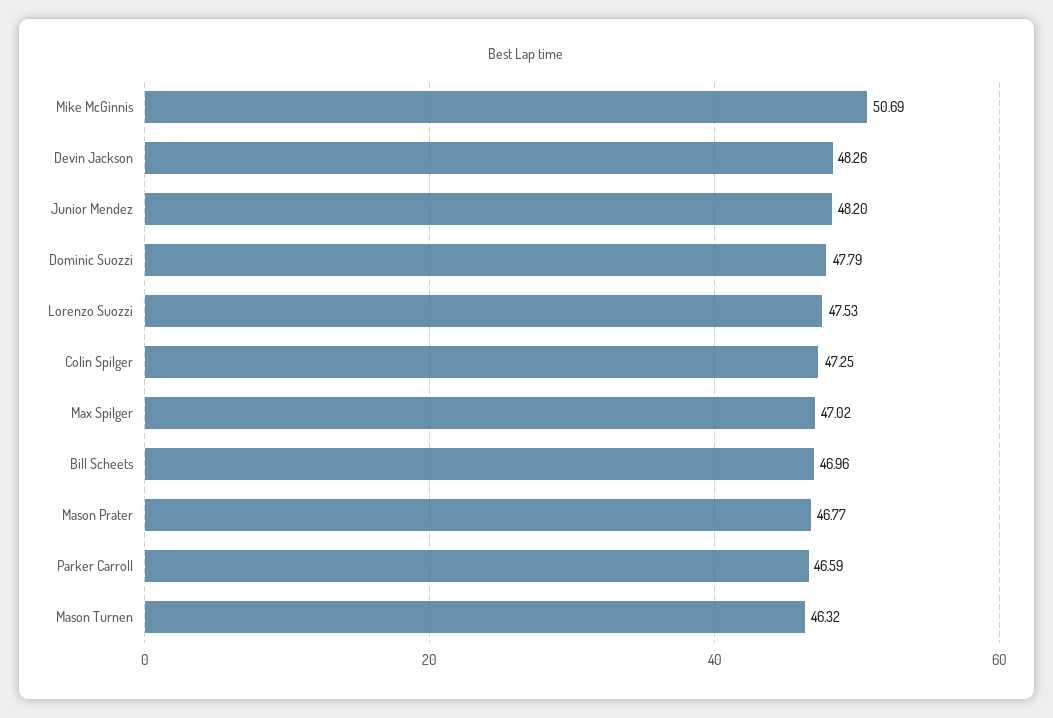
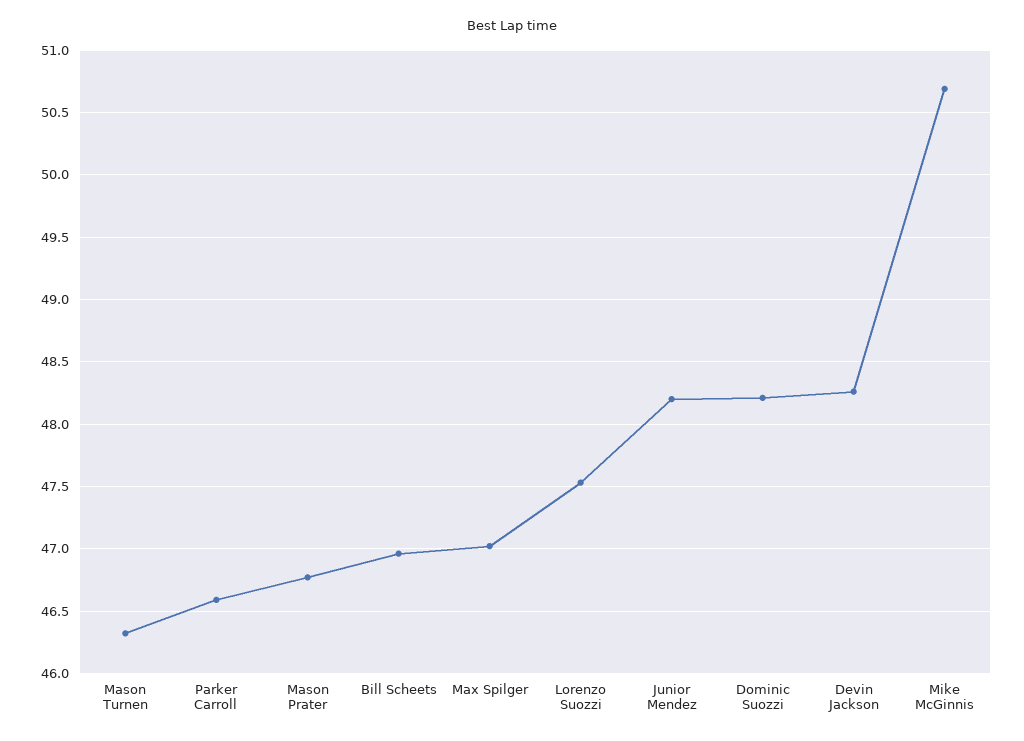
  {
    "Mike McGinnis": 50.69,
    "Devin Jackson": 48.26,
    "Junior Mendez": 48.2,
-   "Dominic Suozzi": 47.79,
+   "Dominic Suozzi": 48.2,
    "Lorenzo Suozzi": 47.53,
-   "Colin Spilger": 47.25,
    "Max Spilger": 47.02,
    "Bill Scheets": 46.96,
    "Mason Prater": 46.77,
    "Parker Carroll": 46.59,
    "Mason Turnen": 46.32
  }

